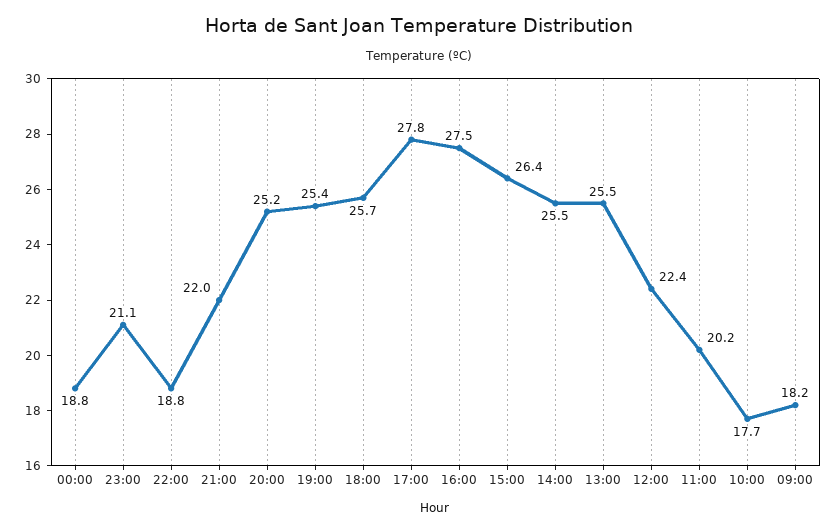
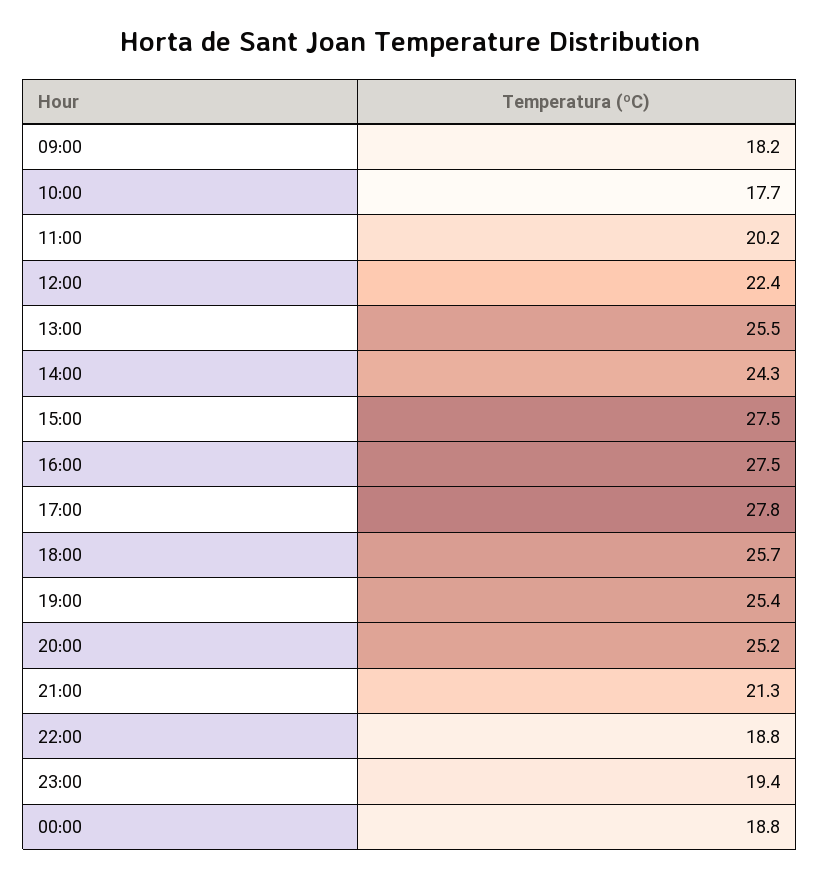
  {
    "00:00": 18.8,
-   "23:00": 21.1,
+   "23:00": 19.4,
    "22:00": 18.8,
-   "21:00": 22,
+   "21:00": 21.3,
    "20:00": 25.2,
    "19:00": 25.4,
    "18:00": 25.7,
    "17:00": 27.8,
    "16:00": 27.5,
-   "15:00": 26.4,
+   "15:00": 27.5,
-   "14:00": 25.5,
+   "14:00": 24.3,
    "13:00": 25.5,
    "12:00": 22.4,
    "11:00": 20.2,
    "10:00": 17.7,
    "09:00": 18.2
  }

